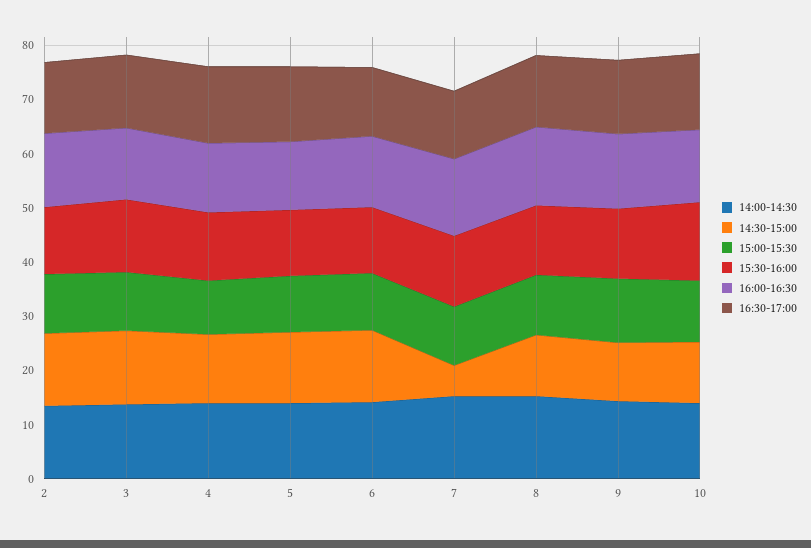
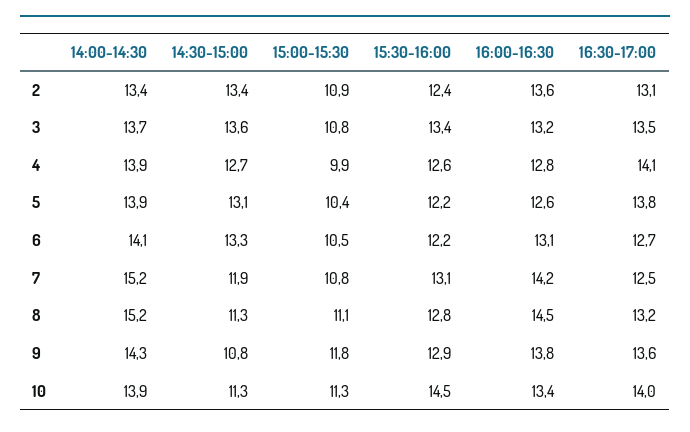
  {
    "14:00-14:30": {
      "2": 13.4,
      "3": 13.7,
      "4": 13.9,
      "5": 13.9,
      "6": 14.1,
      "7": 15.2,
      "8": 15.2,
      "9": 14.3,
      "10": 13.9
    },
    "14:30-15:00": {
      "2": 13.4,
      "3": 13.6,
      "4": 12.7,
      "5": 13.1,
      "6": 13.3,
-     "7": 6,
+     "7": 11.9,
      "8": 11.3,
      "9": 10.8,
      "10": 11.3
    },
    "15:00-15:30": {
      "2": 10.9,
      "3": 10.8,
      "4": 9.9,
      "5": 10.4,
      "6": 10.5,
      "7": 10.8,
      "8": 11.1,
      "9": 11.8,
      "10": 11.3
    },
    "15:30-16:00": {
      "2": 12.4,
      "3": 13.4,
      "4": 12.6,
      "5": 12.2,
      "6": 12.2,
      "7": 13.1,
      "8": 12.8,
      "9": 12.9,
      "10": 14.5
    },
    "16:00-16:30": {
      "2": 13.6,
      "3": 13.2,
      "4": 12.8,
      "5": 12.6,
      "6": 13.1,
      "7": 14.2,
      "8": 14.5,
      "9": 13.8,
      "10": 13.4
    },
    "16:30-17:00": {
      "2": 13.1,
      "3": 13.5,
      "4": 14.1,
      "5": 13.8,
      "6": 12.7,
      "7": 12.5,
      "8": 13.2,
      "9": 13.6,
      "10": 14
    }
  }

